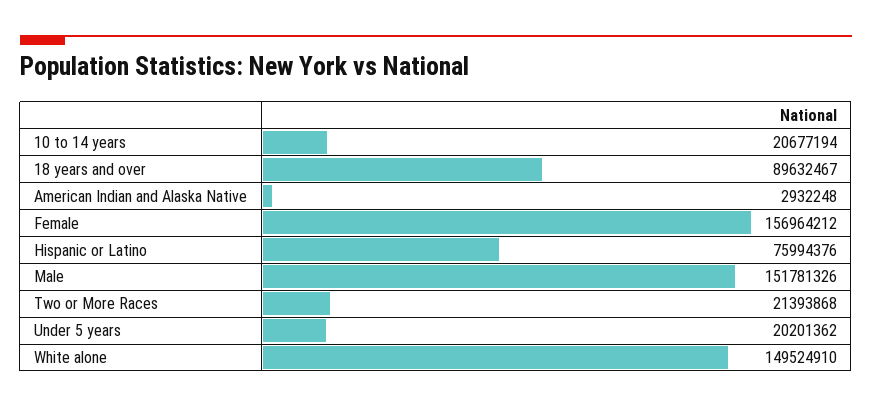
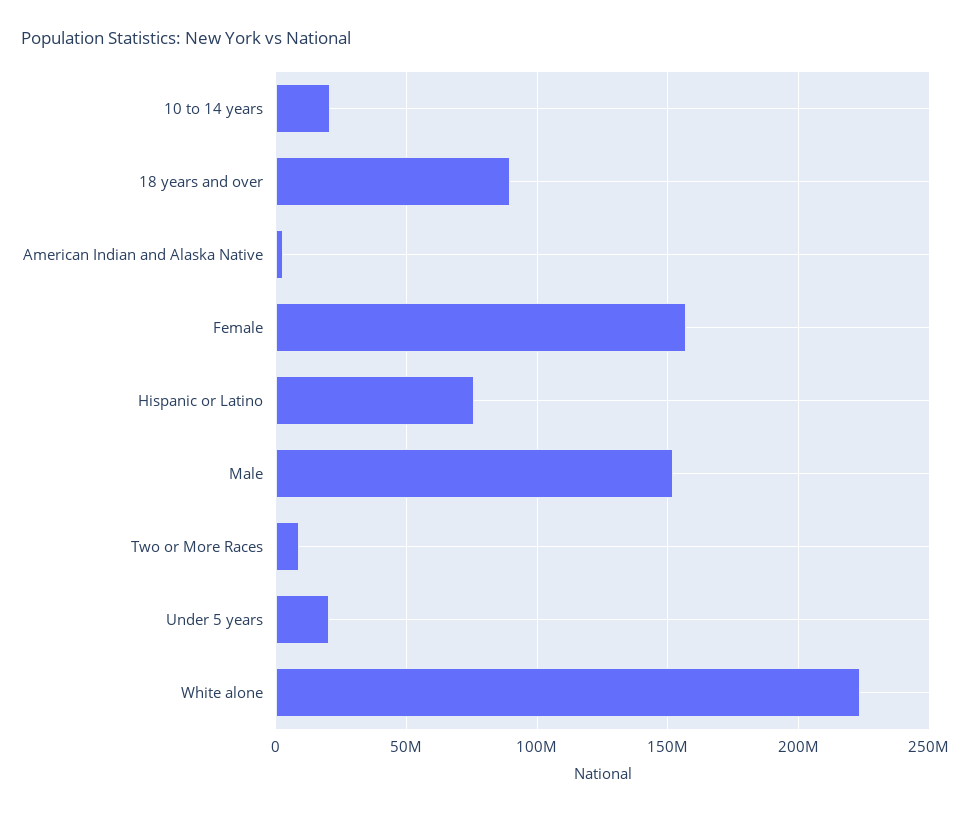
  {
    "10 to 14 years": 20677194,
    "18 years and over": 89632467,
    "American Indian and Alaska Native": 2932248,
    "Female": 156964212,
    "Hispanic or Latino": 75994376,
    "Male": 151781326,
-   "Two or More Races": 21393868,
+   "Two or More Races": 10000000,
    "Under 5 years": 20201362,
-   "White alone": 149524910
+   "White alone": 225000000
  }

